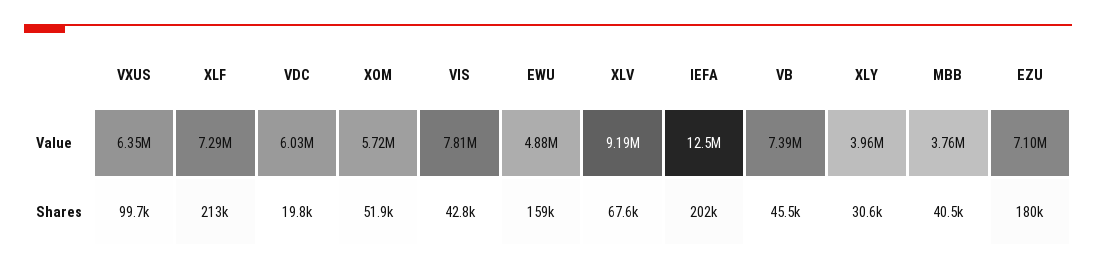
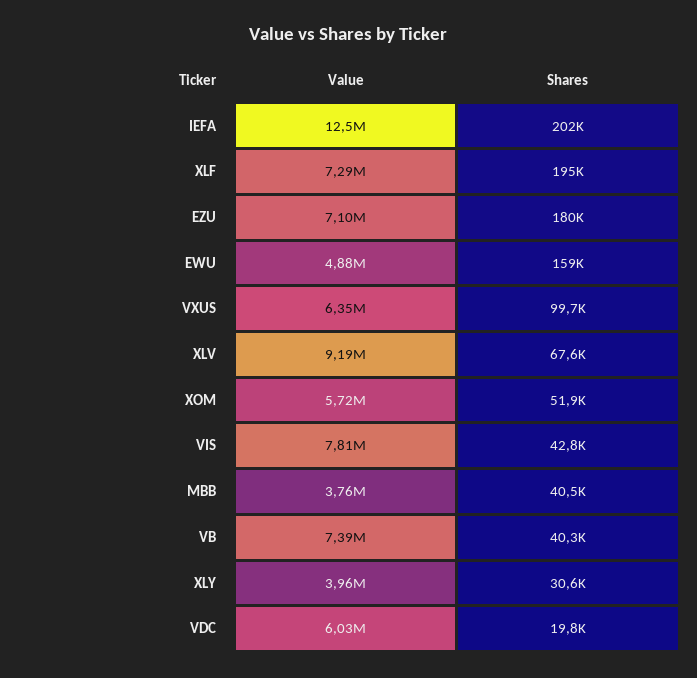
  {
    "VXUS": {
      "Value": 6350000,
      "Shares": 99700
    },
    "XLF": {
      "Value": 7290000,
-     "Shares": 213000
+     "Shares": 195000
    },
    "VDC": {
      "Value": 6030000,
      "Shares": 19800
    },
    "XOM": {
      "Value": 5720000,
      "Shares": 51900
    },
    "VIS": {
      "Value": 7810000,
      "Shares": 42800
    },
    "EWU": {
      "Value": 4880000,
      "Shares": 159000
    },
    "XLV": {
      "Value": 9190000,
      "Shares": 67600
    },
    "IEFA": {
      "Value": 12500000,
      "Shares": 202000
    },
    "VB": {
      "Value": 7390000,
-     "Shares": 45500
+     "Shares": 40300
    },
    "XLY": {
      "Value": 3960000,
      "Shares": 30600
    },
    "MBB": {
      "Value": 3760000,
      "Shares": 40500
    },
    "EZU": {
      "Value": 7100000,
      "Shares": 180000
    }
  }

